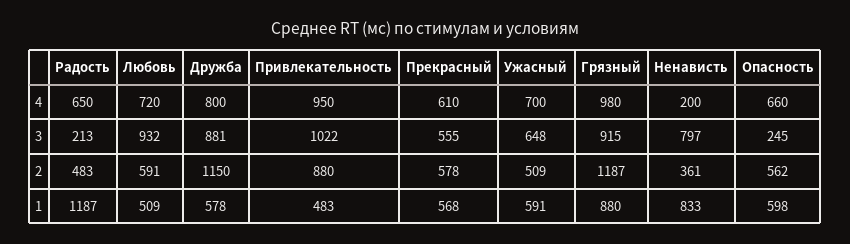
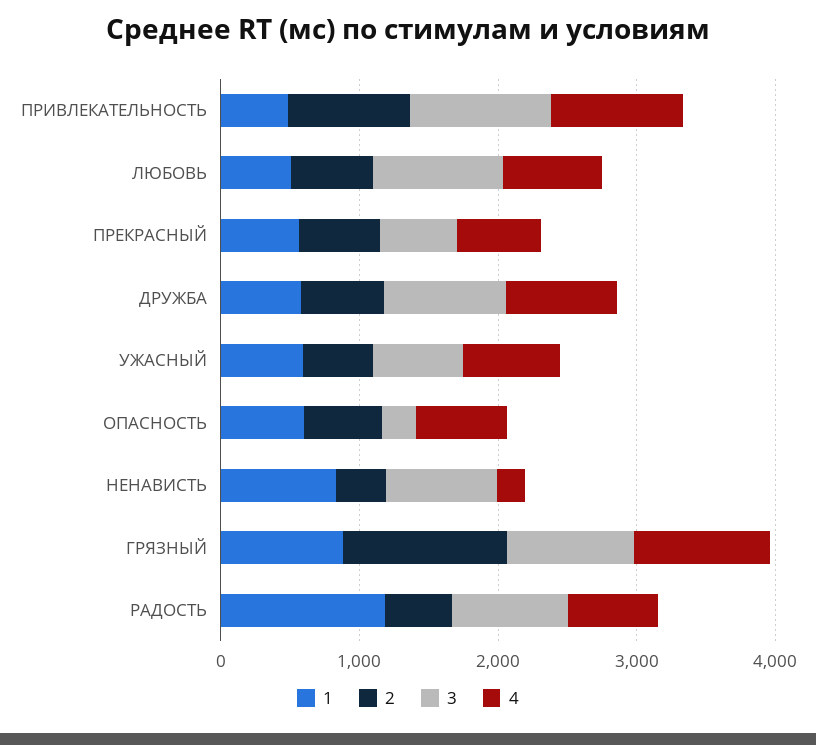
  {
    "4": {
      "Радость": 650,
      "Любовь": 720,
      "Дружба": 800,
      "Привлекательность": 950,
      "Прекрасный": 610,
      "Ужасный": 700,
      "Грязный": 980,
      "Ненависть": 200,
      "Опасность": 660
    },
    "3": {
-     "Радость": 213,
+     "Радость": 800,
      "Любовь": 932,
      "Дружба": 881,
      "Привлекательность": 1022,
      "Прекрасный": 555,
      "Ужасный": 648,
      "Грязный": 915,
      "Ненависть": 797,
      "Опасность": 245
    },
    "2": {
      "Радость": 483,
      "Любовь": 591,
-     "Дружба": 1150,
+     "Дружба": 600,
      "Привлекательность": 880,
      "Прекрасный": 578,
      "Ужасный": 509,
      "Грязный": 1187,
      "Ненависть": 361,
      "Опасность": 562
    },
    "1": {
      "Радость": 1187,
      "Любовь": 509,
      "Дружба": 578,
      "Привлекательность": 483,
      "Прекрасный": 568,
      "Ужасный": 591,
      "Грязный": 880,
      "Ненависть": 833,
      "Опасность": 598
    }
  }

